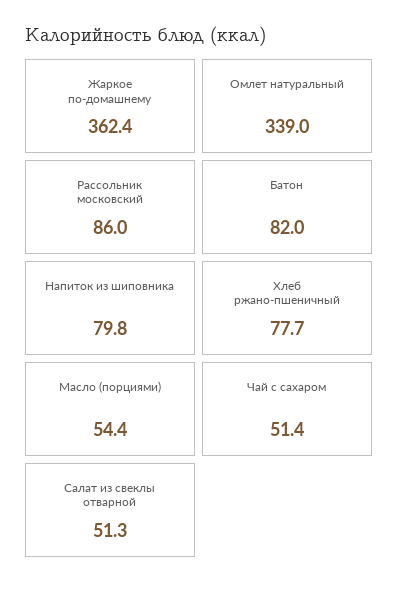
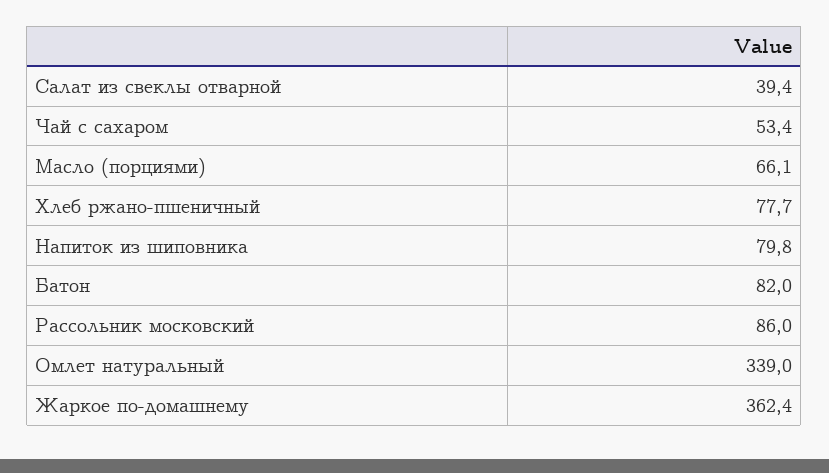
  {
    "Жаркое по-домашнему": 362.4,
    "Омлет натуральный": 339,
    "Рассольник московский": 86,
    "Батон": 82,
    "Напиток из шиповника": 79.8,
    "Хлеб ржано-пшеничный": 77.7,
-   "Масло (порциями)": 54.4,
+   "Масло (порциями)": 66.1,
-   "Чай с сахаром": 51.4,
+   "Чай с сахаром": 53.4,
-   "Салат из свеклы отварной": 51.3
+   "Салат из свеклы отварной": 39.4
  }

